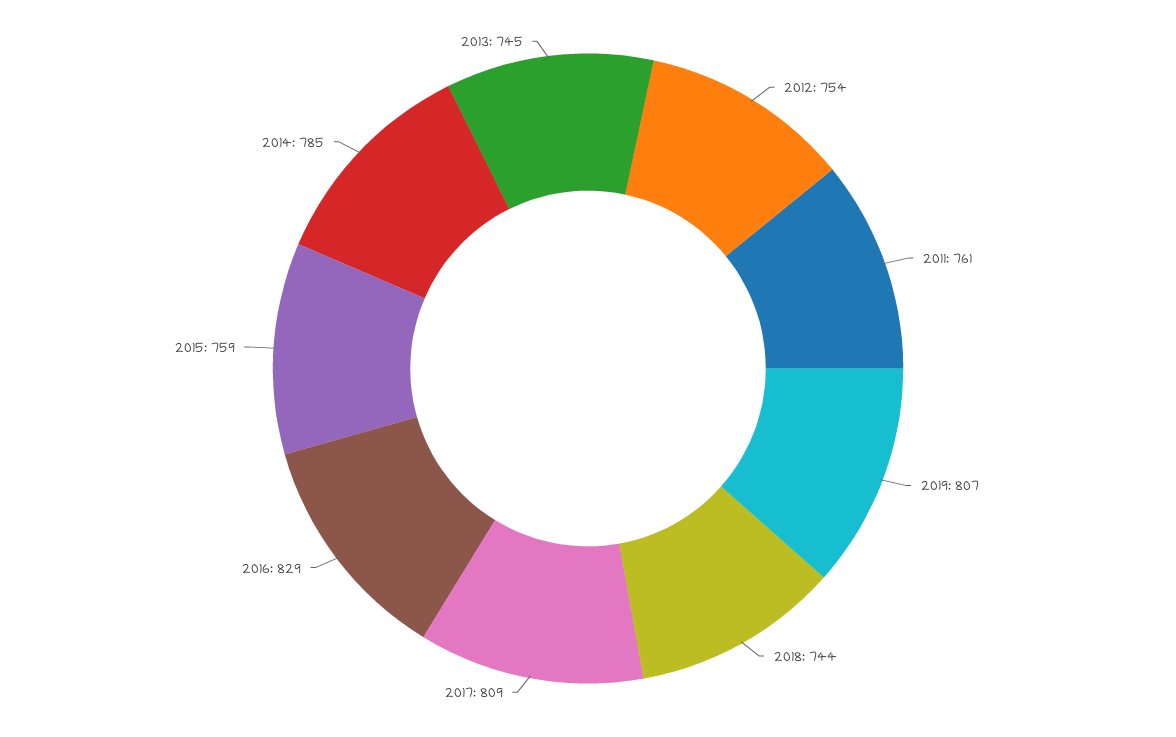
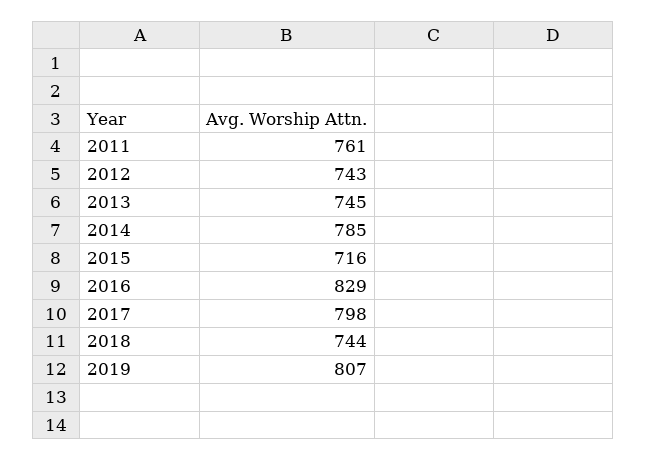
  {
-   "2012": 754,
+   "2012": 743,
    "2011": 761,
    "2019": 807,
    "2018": 744,
-   "2017": 809,
+   "2017": 798,
    "2016": 829,
-   "2015": 759,
+   "2015": 716,
    "2014": 785,
    "2013": 745
  }

